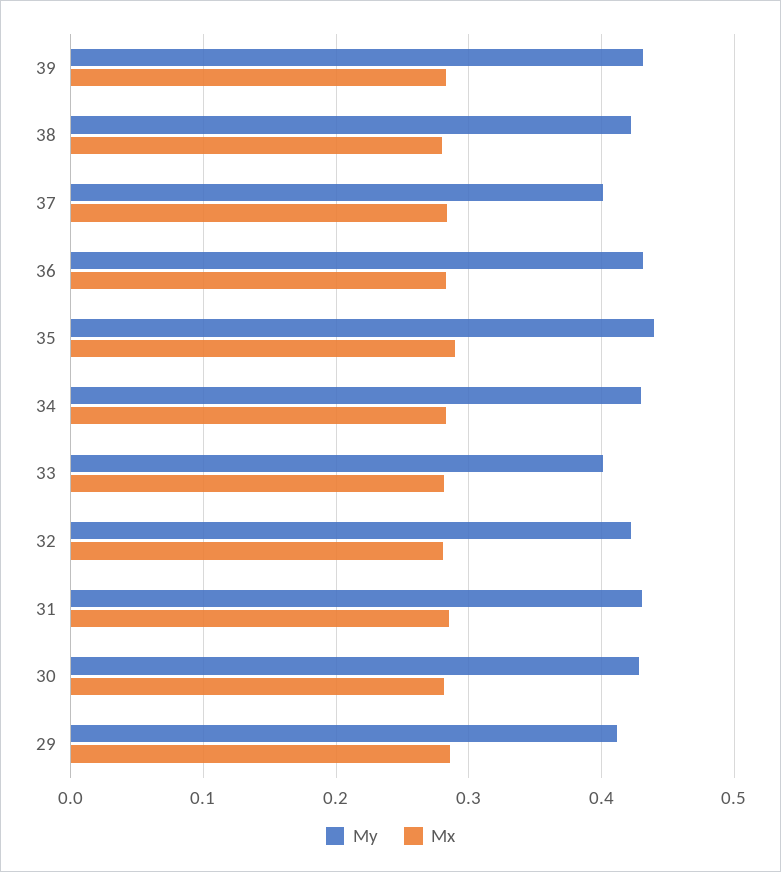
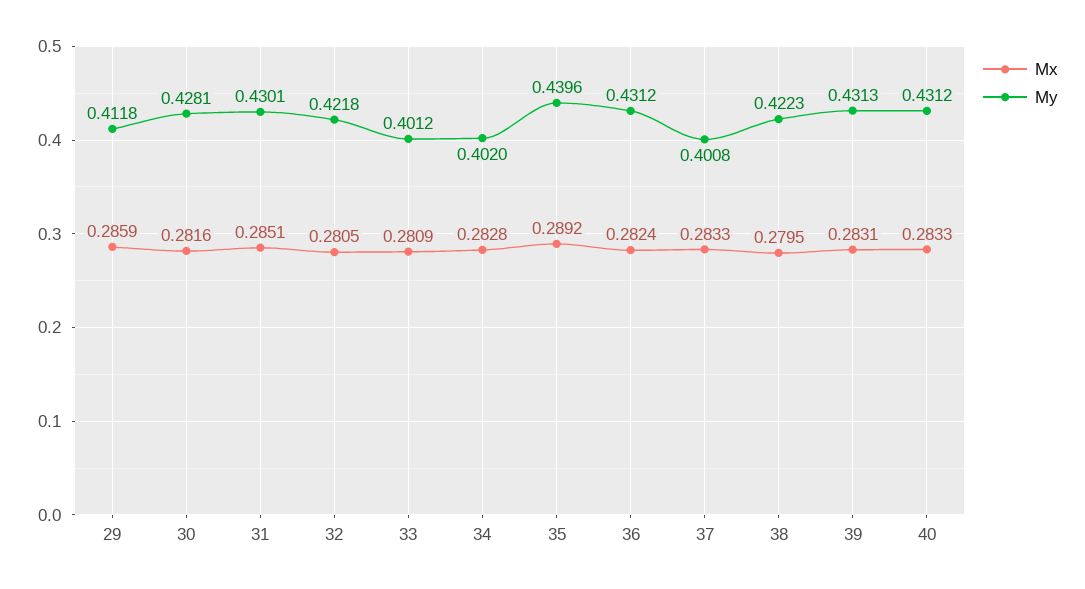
  {
    "My": {
      "39": 0.4313,
      "38": 0.4223,
      "37": 0.4008,
      "36": 0.4312,
      "35": 0.4396,
-     "34": 0.43,
+     "34": 0.402,
      "33": 0.4012,
      "32": 0.4218,
      "31": 0.4301,
      "30": 0.4281,
-     "29": 0.4118
+     "29": 0.4118,
+     "40": 0.4312
    },
    "Mx": {
      "39": 0.2831,
      "38": 0.2795,
      "37": 0.2833,
      "36": 0.2824,
      "35": 0.2892,
      "34": 0.2828,
      "33": 0.2809,
      "32": 0.2805,
      "31": 0.2851,
      "30": 0.2816,
-     "29": 0.2859
+     "29": 0.2859,
+     "40": 0.2833
    }
  }

